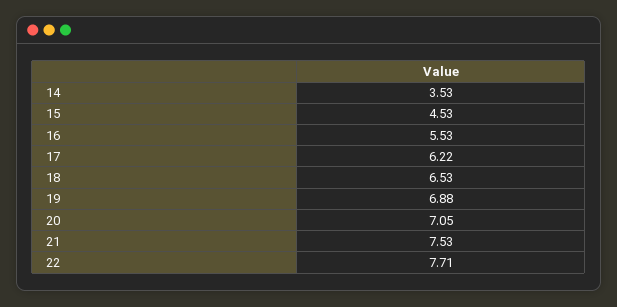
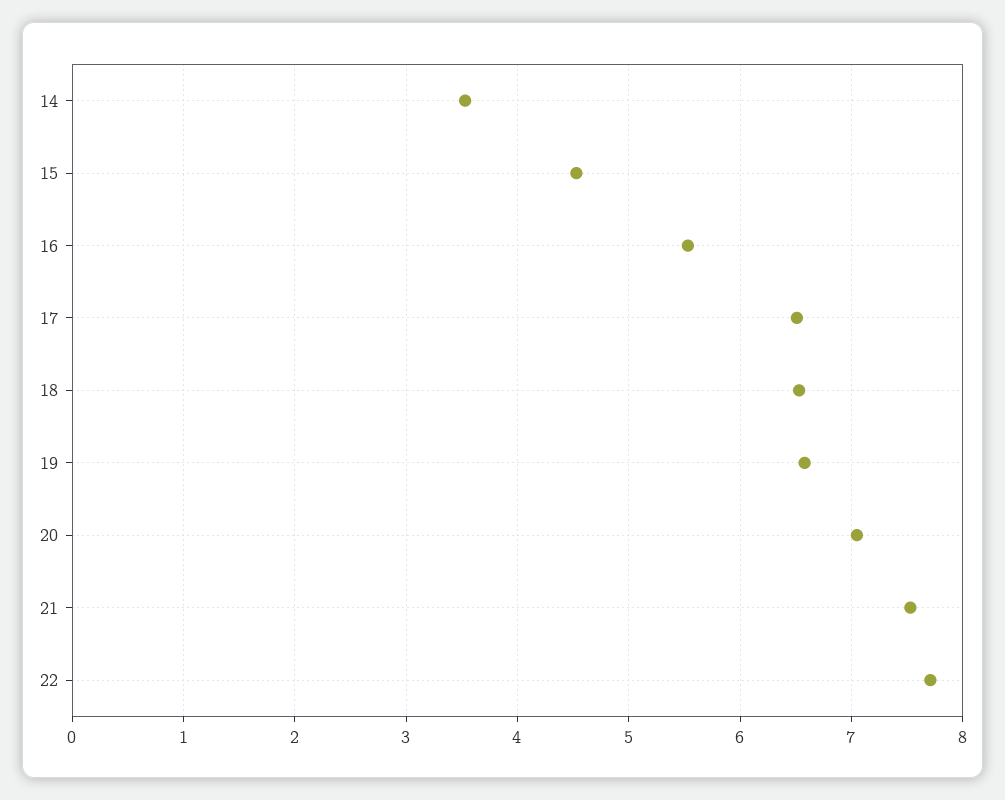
  {
    "14": 3.53,
    "15": 4.53,
    "16": 5.53,
-   "17": 6.22,
+   "17": 6.5,
    "18": 6.53,
-   "19": 6.88,
+   "19": 6.6,
    "20": 7.05,
    "21": 7.53,
    "22": 7.71
  }

